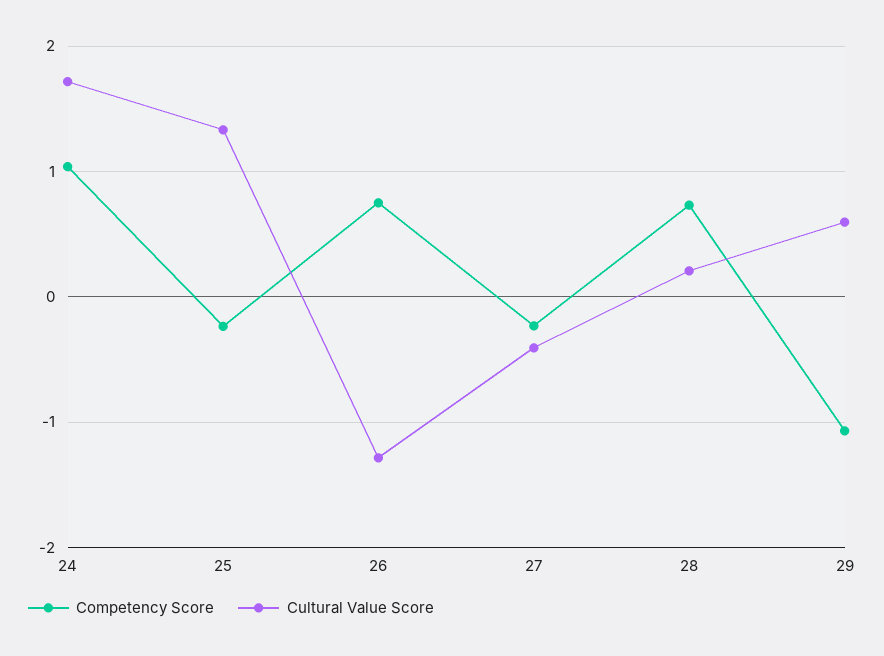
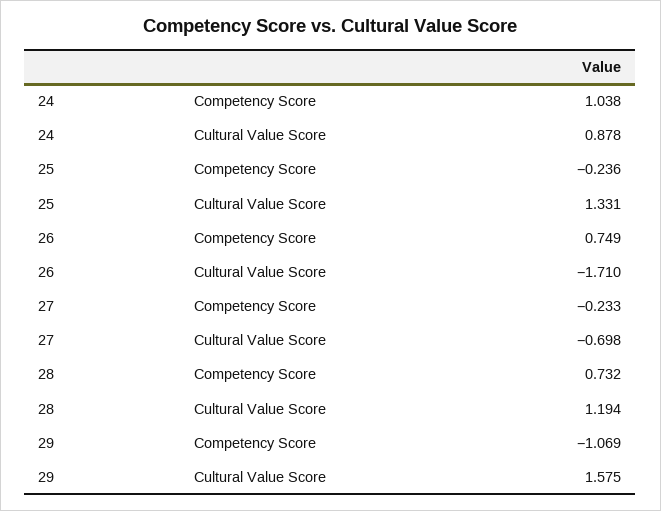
  {
    "Competency Score": {
      "24": 1.038,
      "25": -0.236,
      "26": 0.749,
      "27": -0.233,
      "28": 0.732,
      "29": -1.069
    },
    "Cultural Value Score": {
-     "24": 1.7,
+     "24": 0.878,
      "25": 1.331,
-     "26": -1.3,
+     "26": -1.71,
-     "27": -0.4,
+     "27": -0.698,
-     "28": 0.2,
+     "28": 1.194,
-     "29": 0.6
+     "29": 1.575
    }
  }

